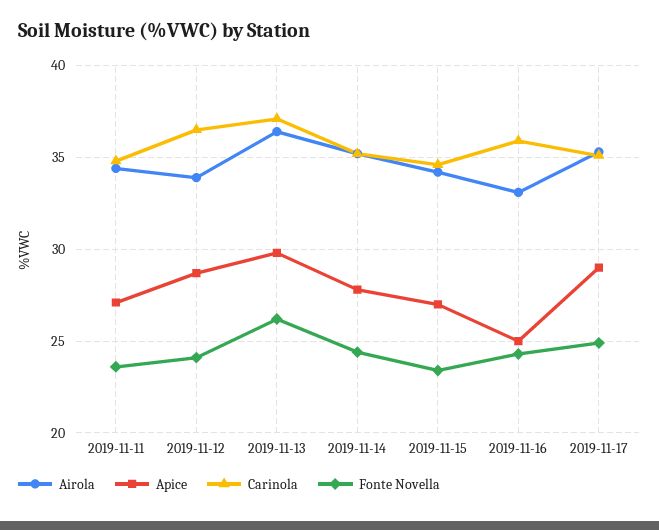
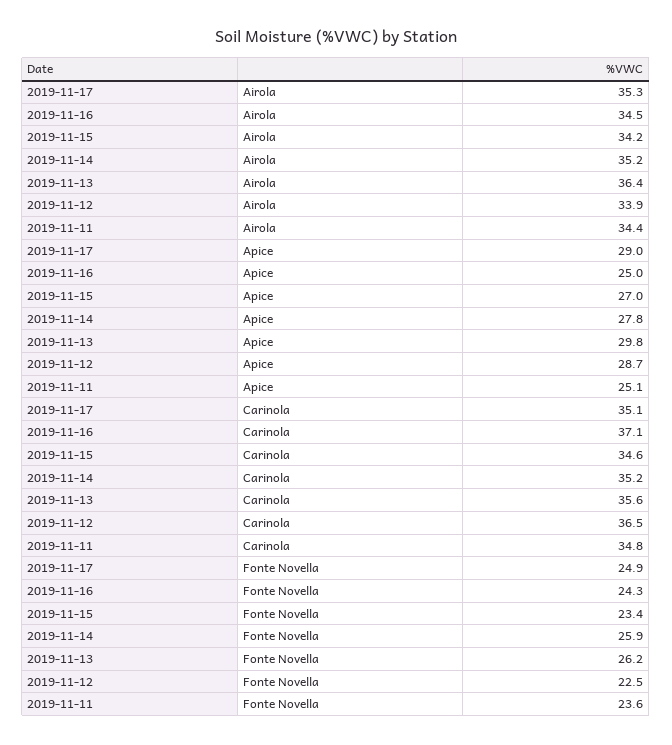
  {
    "Airola": {
      "2019-11-11": 34.4,
      "2019-11-12": 33.9,
      "2019-11-13": 36.4,
      "2019-11-14": 35.2,
      "2019-11-15": 34.2,
-     "2019-11-16": 33,
+     "2019-11-16": 34.5,
      "2019-11-17": 35.3
    },
    "Apice": {
-     "2019-11-11": 27,
+     "2019-11-11": 25.1,
      "2019-11-12": 28.7,
      "2019-11-13": 29.8,
      "2019-11-14": 27.8,
      "2019-11-15": 27,
      "2019-11-16": 25,
      "2019-11-17": 29
    },
    "Carinola": {
      "2019-11-11": 34.8,
      "2019-11-12": 36.5,
-     "2019-11-13": 37,
+     "2019-11-13": 35.6,
      "2019-11-14": 35.2,
      "2019-11-15": 34.6,
-     "2019-11-16": 36,
+     "2019-11-16": 37.1,
      "2019-11-17": 35.1
    },
    "Fonte Novella": {
      "2019-11-11": 23.6,
-     "2019-11-12": 24,
+     "2019-11-12": 22.5,
      "2019-11-13": 26.2,
-     "2019-11-14": 24.5,
+     "2019-11-14": 25.9,
      "2019-11-15": 23.4,
      "2019-11-16": 24.3,
      "2019-11-17": 24.9
    }
  }

